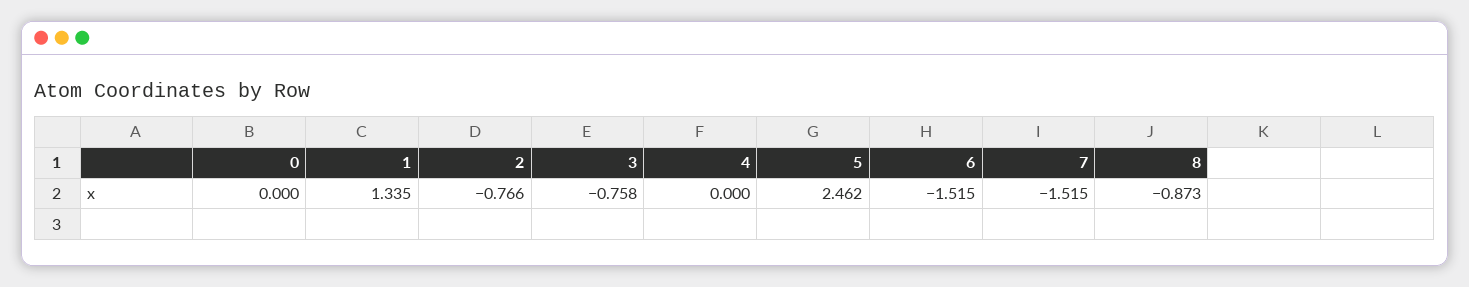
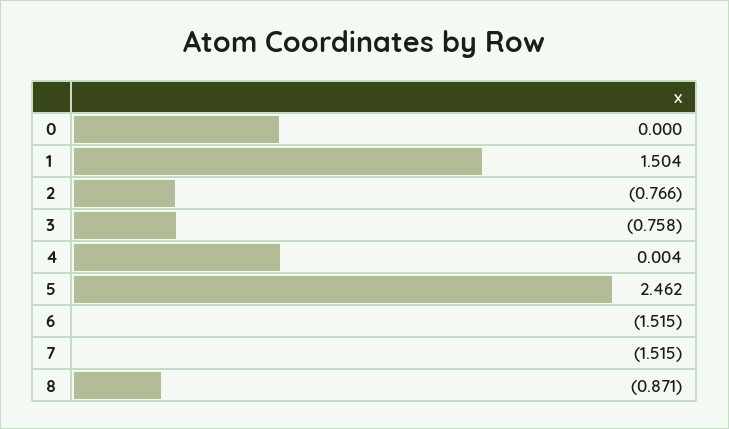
  {
    "0": 0,
-   "1": 1.335,
+   "1": 1.504,
    "2": -0.766,
    "3": -0.758,
-   "4": 0,
+   "4": 0.004,
    "5": 2.462,
    "6": -1.515,
    "7": -1.515,
-   "8": -0.873
+   "8": -0.871
  }

